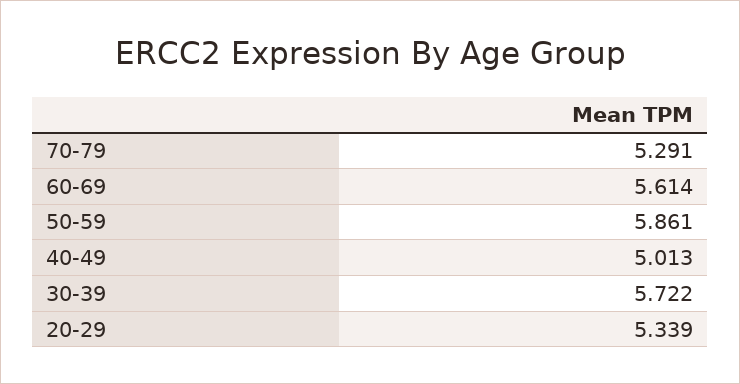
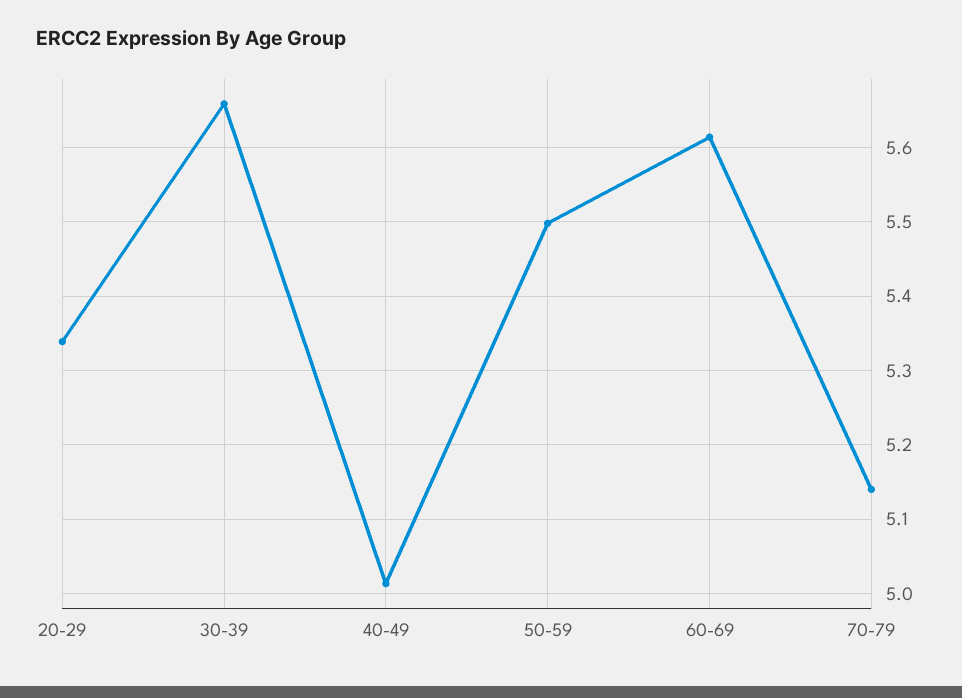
  {
-   "70-79": 5.291,
+   "70-79": 5.14,
    "60-69": 5.614,
-   "50-59": 5.861,
+   "50-59": 5.5,
    "40-49": 5.013,
-   "30-39": 5.722,
+   "30-39": 5.66,
    "20-29": 5.339
  }

